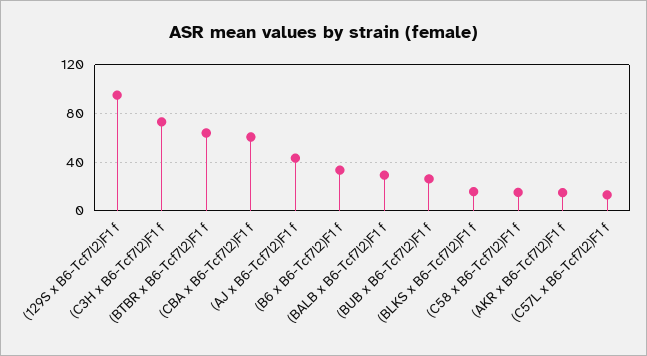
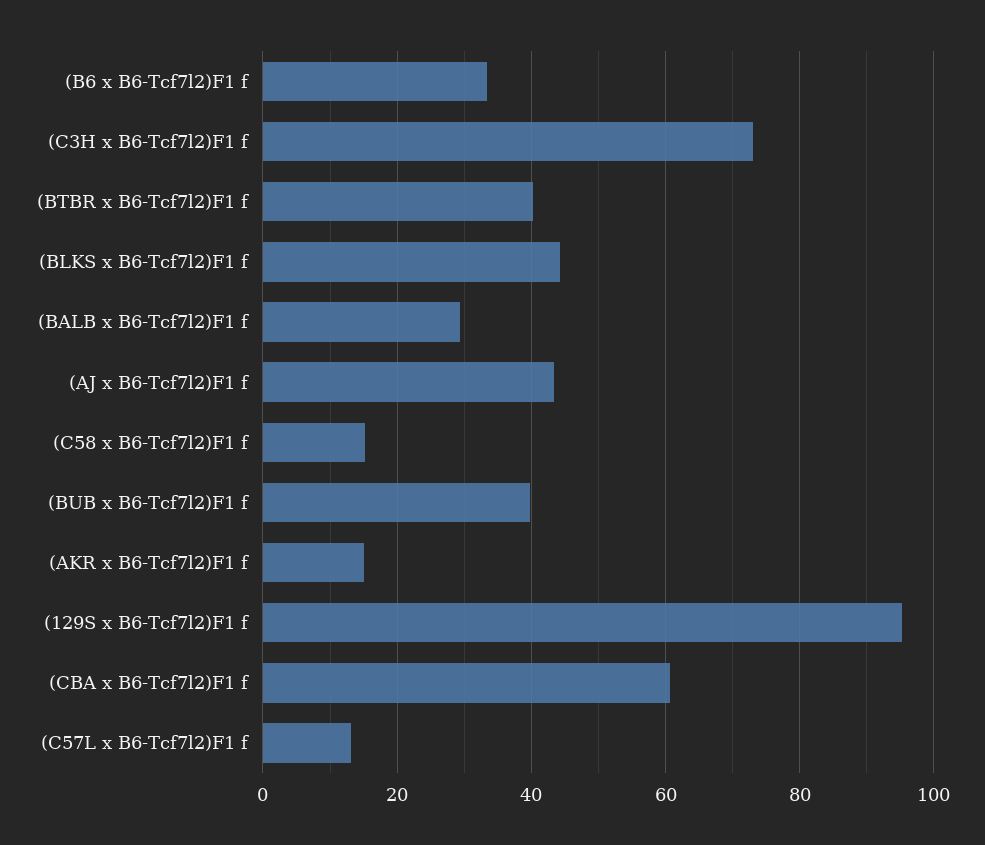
  {
    "(129S x B6-Tcf7l2)F1 f": 96,
    "(C3H x B6-Tcf7l2)F1 f": 74,
-   "(BTBR x B6-Tcf7l2)F1 f": 65,
+   "(BTBR x B6-Tcf7l2)F1 f": 40,
    "(CBA x B6-Tcf7l2)F1 f": 60,
    "(AJ x B6-Tcf7l2)F1 f": 44,
    "(B6 x B6-Tcf7l2)F1 f": 34,
    "(BALB x B6-Tcf7l2)F1 f": 30,
-   "(BUB x B6-Tcf7l2)F1 f": 25,
+   "(BUB x B6-Tcf7l2)F1 f": 40,
-   "(BLKS x B6-Tcf7l2)F1 f": 15,
+   "(BLKS x B6-Tcf7l2)F1 f": 44,
    "(C58 x B6-Tcf7l2)F1 f": 16,
    "(AKR x B6-Tcf7l2)F1 f": 16,
    "(C57L x B6-Tcf7l2)F1 f": 14
  }

